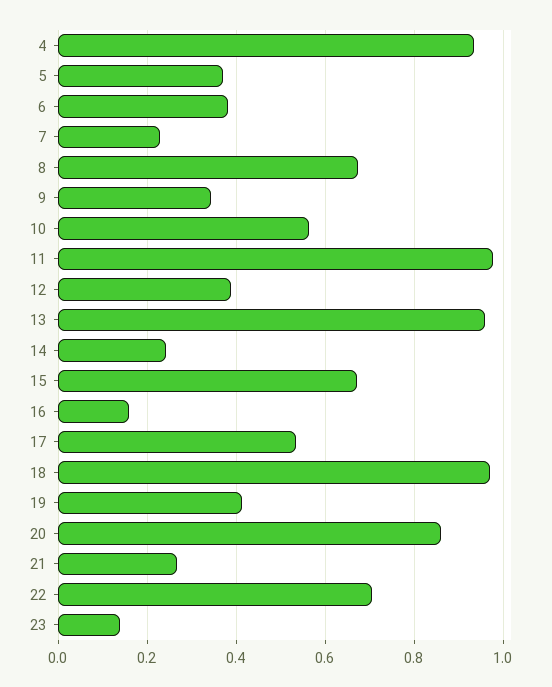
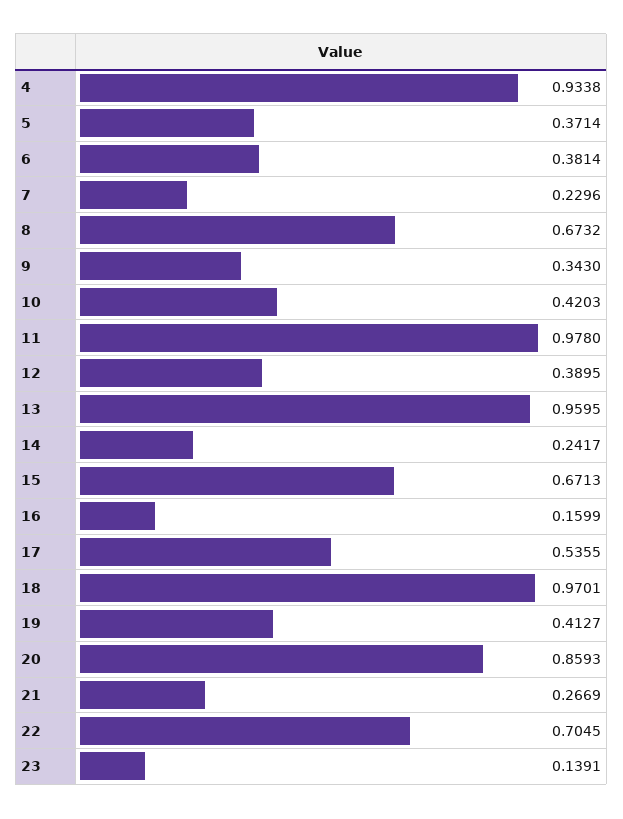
  {
    "4": 0.9338,
    "5": 0.3714,
    "6": 0.3814,
    "7": 0.2296,
    "8": 0.6732,
    "9": 0.343,
-   "10": 0.56,
+   "10": 0.4203,
    "11": 0.978,
    "12": 0.3895,
    "13": 0.9595,
    "14": 0.2417,
    "15": 0.6713,
    "16": 0.1599,
    "17": 0.5355,
    "18": 0.9701,
    "19": 0.4127,
    "20": 0.8593,
    "21": 0.2669,
    "22": 0.7045,
    "23": 0.1391
  }

